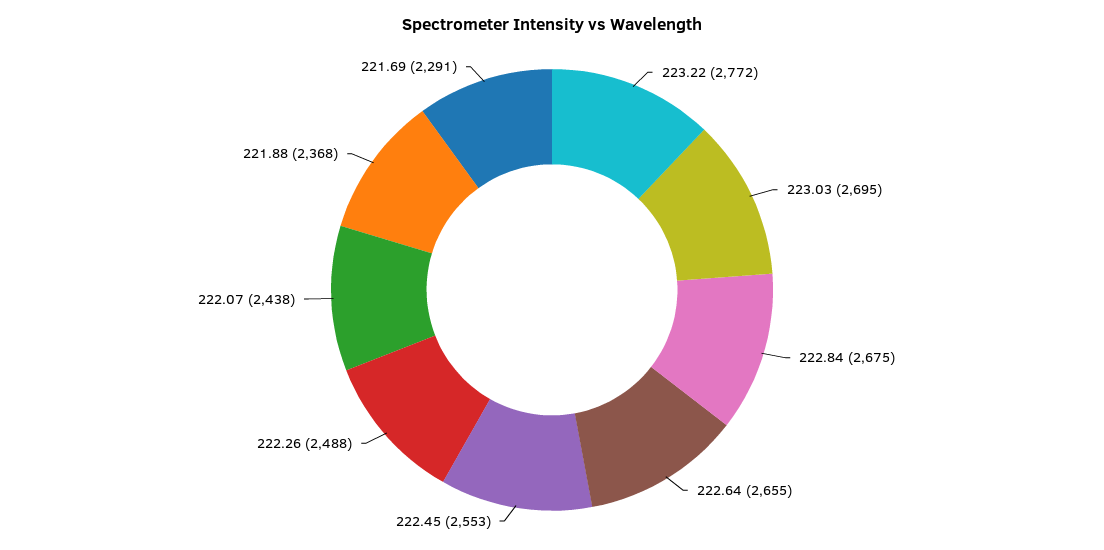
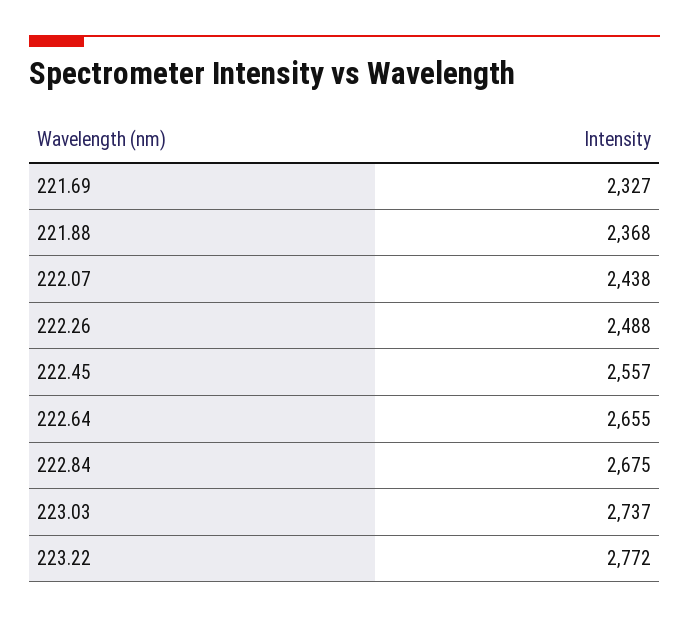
  {
    "223.22": 2772,
-   "223.03": 2695,
+   "223.03": 2737,
    "222.84": 2675,
    "222.64": 2655,
-   "222.45": 2553,
+   "222.45": 2557,
    "222.26": 2488,
    "222.07": 2438,
    "221.88": 2368,
-   "221.69": 2291
+   "221.69": 2327
  }

